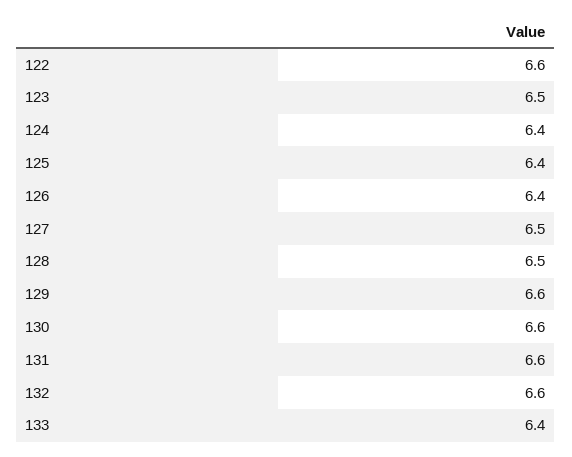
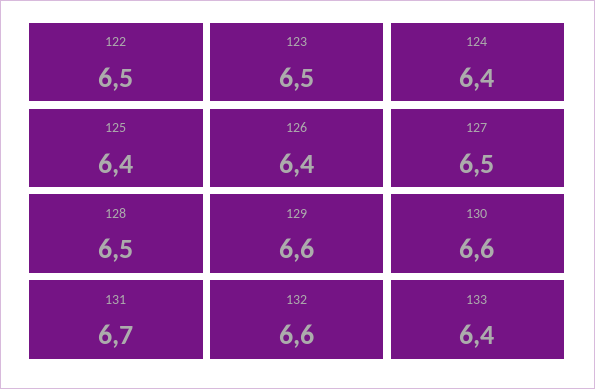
  {
-   "122": 6.6,
+   "122": 6.5,
    "123": 6.5,
    "124": 6.4,
    "125": 6.4,
    "126": 6.4,
    "127": 6.5,
    "128": 6.5,
    "129": 6.6,
    "130": 6.6,
-   "131": 6.6,
+   "131": 6.7,
    "132": 6.6,
    "133": 6.4
  }

